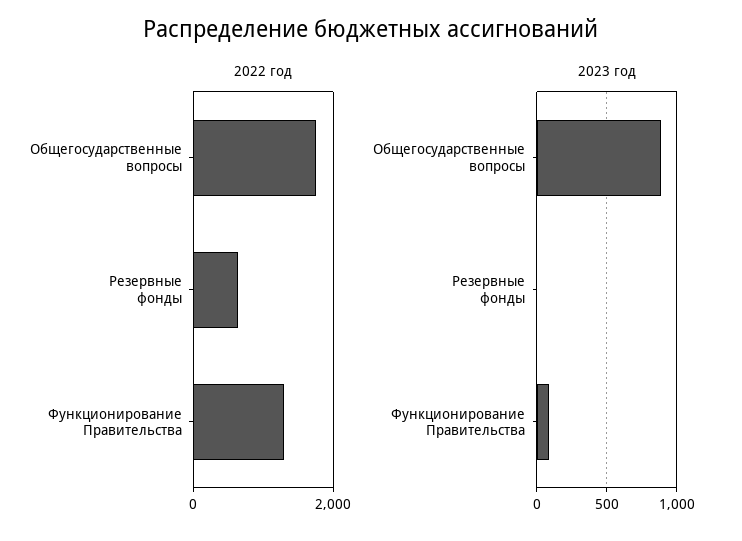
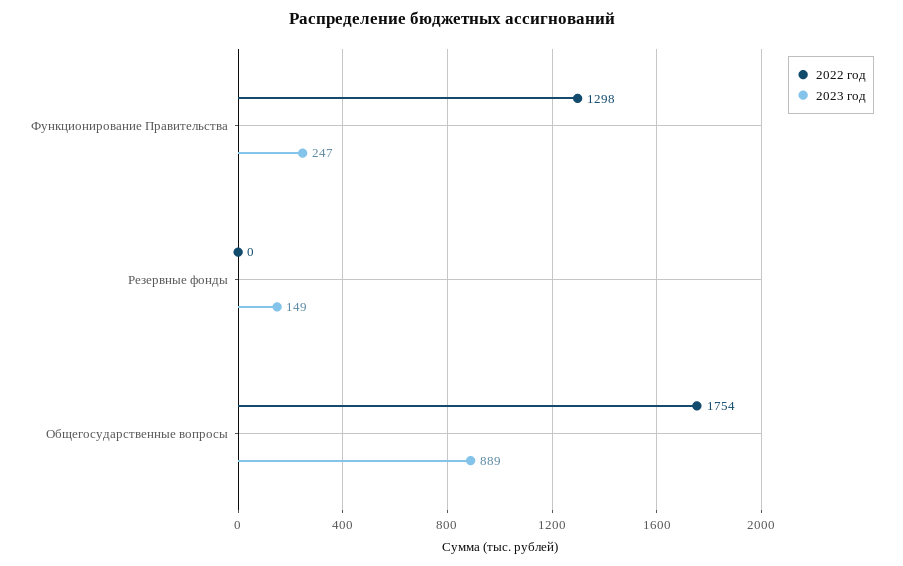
  {
    "2022 год": {
      "Общегосударственные вопросы": 1754,
-     "Резервные фонды": 600,
+     "Резервные фонды": 0,
      "Функционирование Правительства": 1298
    },
    "2023 год": {
      "Общегосударственные вопросы": 889,
-     "Резервные фонды": 0,
+     "Резервные фонды": 149,
-     "Функционирование Правительства": 100
+     "Функционирование Правительства": 247
    }
  }

